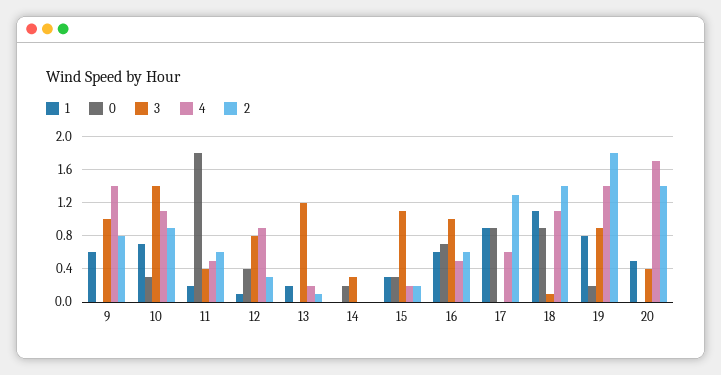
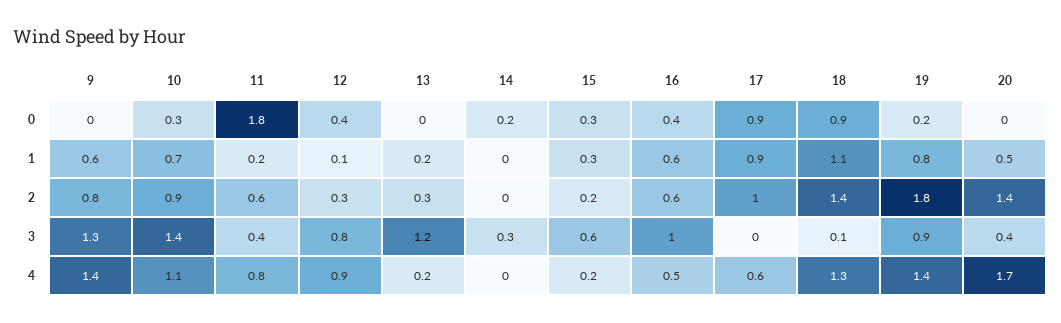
  {
    "1": {
      "9": 0.6,
      "10": 0.7,
      "11": 0.2,
      "12": 0.1,
      "13": 0.2,
      "14": 0,
      "15": 0.3,
      "16": 0.6,
      "17": 0.9,
      "18": 1.1,
      "19": 0.8,
      "20": 0.5
    },
    "0": {
      "9": 0,
      "10": 0.3,
      "11": 1.8,
      "12": 0.4,
      "13": 0,
      "14": 0.2,
      "15": 0.3,
-     "16": 0.7,
+     "16": 0.4,
      "17": 0.9,
      "18": 0.9,
      "19": 0.2,
      "20": 0
    },
    "3": {
-     "9": 1,
+     "9": 1.3,
      "10": 1.4,
      "11": 0.4,
      "12": 0.8,
      "13": 1.2,
      "14": 0.3,
-     "15": 1.1,
+     "15": 0.6,
      "16": 1,
      "17": 0,
      "18": 0.1,
      "19": 0.9,
      "20": 0.4
    },
    "4": {
      "9": 1.4,
      "10": 1.1,
-     "11": 0.5,
+     "11": 0.8,
      "12": 0.9,
      "13": 0.2,
      "14": 0,
      "15": 0.2,
      "16": 0.5,
      "17": 0.6,
-     "18": 1.1,
+     "18": 1.3,
      "19": 1.4,
      "20": 1.7
    },
    "2": {
      "9": 0.8,
      "10": 0.9,
      "11": 0.6,
      "12": 0.3,
-     "13": 0.1,
+     "13": 0.3,
      "14": 0,
      "15": 0.2,
      "16": 0.6,
-     "17": 1.3,
+     "17": 1,
      "18": 1.4,
      "19": 1.8,
      "20": 1.4
    }
  }

